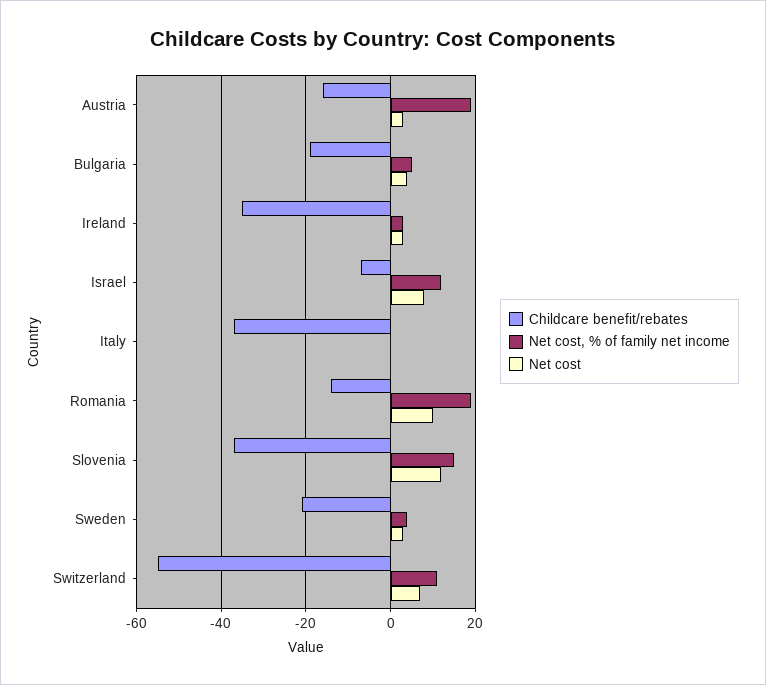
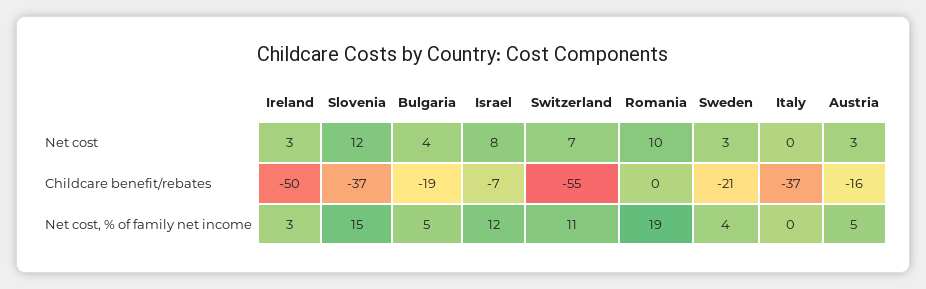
  {
    "Childcare benefit/rebates": {
      "Austria": -16,
      "Bulgaria": -19,
-     "Ireland": -35,
+     "Ireland": -50,
      "Israel": -7,
      "Italy": -37,
-     "Romania": -15,
+     "Romania": 0,
      "Slovenia": -37,
      "Sweden": -21,
      "Switzerland": -55
    },
    "Net cost, % of family net income": {
-     "Austria": 20,
+     "Austria": 5,
      "Bulgaria": 5,
      "Ireland": 3,
      "Israel": 12,
      "Italy": 0,
      "Romania": 19,
      "Slovenia": 15,
      "Sweden": 4,
      "Switzerland": 11
    },
    "Net cost": {
      "Austria": 3,
      "Bulgaria": 4,
      "Ireland": 3,
      "Israel": 8,
      "Italy": 0,
      "Romania": 10,
      "Slovenia": 12,
      "Sweden": 3,
      "Switzerland": 7
    }
  }

